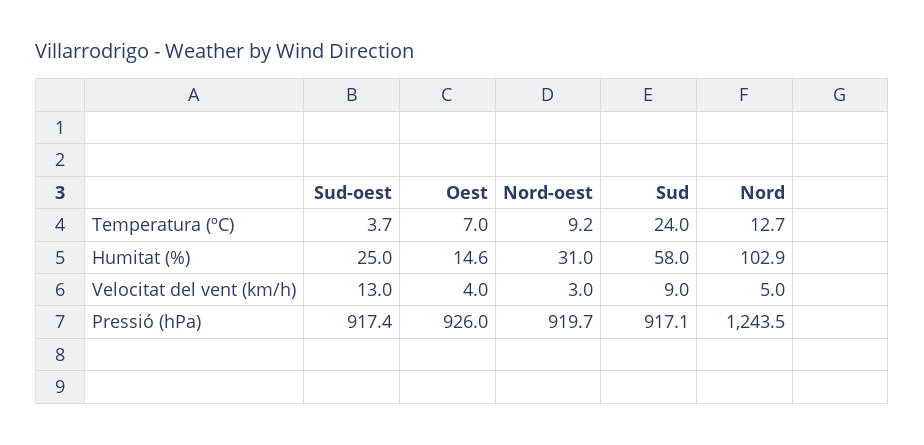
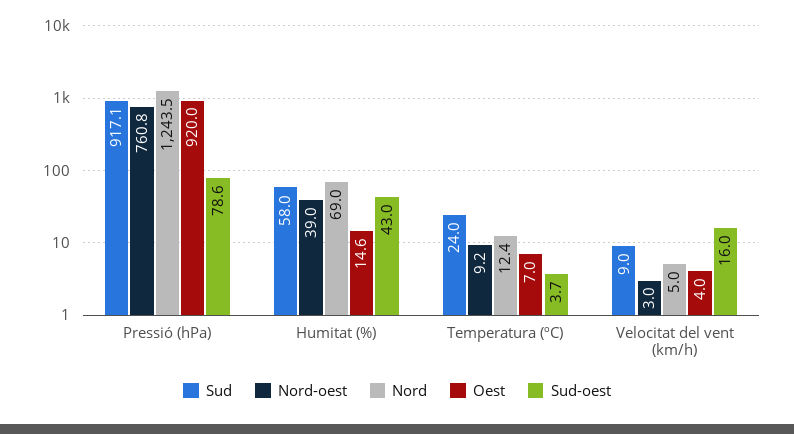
  {
    "Sud-oest": {
      "Temperatura (ºC)": 3.7,
-     "Humitat (%)": 25,
+     "Humitat (%)": 43,
-     "Velocitat del vent (km/h)": 13,
+     "Velocitat del vent (km/h)": 16,
-     "Pressió (hPa)": 917.4
+     "Pressió (hPa)": 78.6
    },
    "Oest": {
      "Temperatura (ºC)": 7,
      "Humitat (%)": 14.6,
      "Velocitat del vent (km/h)": 4,
-     "Pressió (hPa)": 926
+     "Pressió (hPa)": 920
    },
    "Nord-oest": {
      "Temperatura (ºC)": 9.2,
-     "Humitat (%)": 31,
+     "Humitat (%)": 39,
      "Velocitat del vent (km/h)": 3,
-     "Pressió (hPa)": 919.7
+     "Pressió (hPa)": 760.8
    },
    "Sud": {
      "Temperatura (ºC)": 24,
      "Humitat (%)": 58,
      "Velocitat del vent (km/h)": 9,
      "Pressió (hPa)": 917.1
    },
    "Nord": {
-     "Temperatura (ºC)": 12.7,
+     "Temperatura (ºC)": 12.4,
-     "Humitat (%)": 102.9,
+     "Humitat (%)": 69,
      "Velocitat del vent (km/h)": 5,
      "Pressió (hPa)": 1243.5
    }
  }

